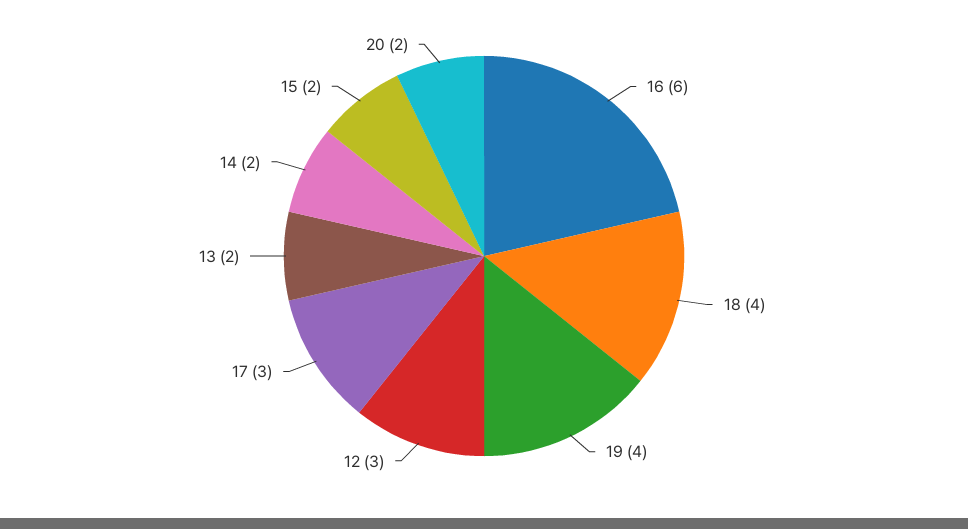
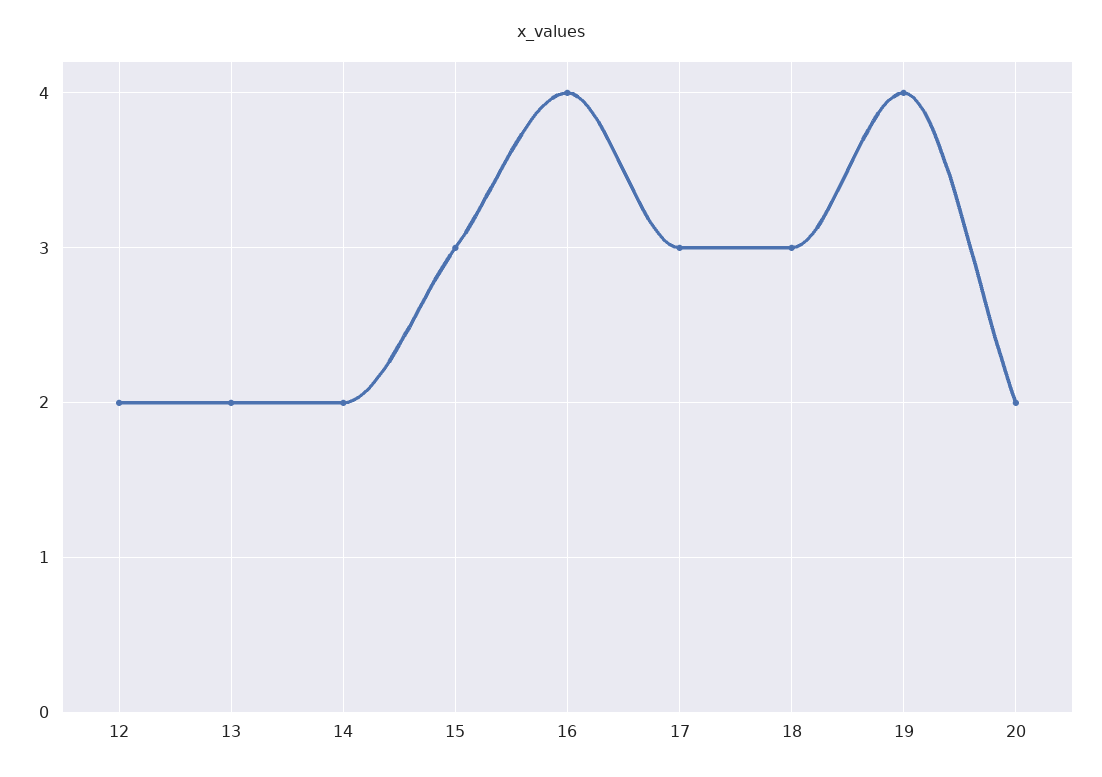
  {
-   "16": 6,
+   "16": 4,
-   "18": 4,
+   "18": 3,
    "19": 4,
-   "12": 3,
+   "12": 2,
    "17": 3,
    "13": 2,
    "14": 2,
-   "15": 2,
+   "15": 3,
    "20": 2
  }

